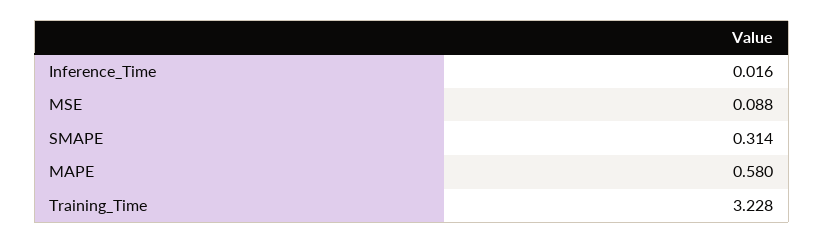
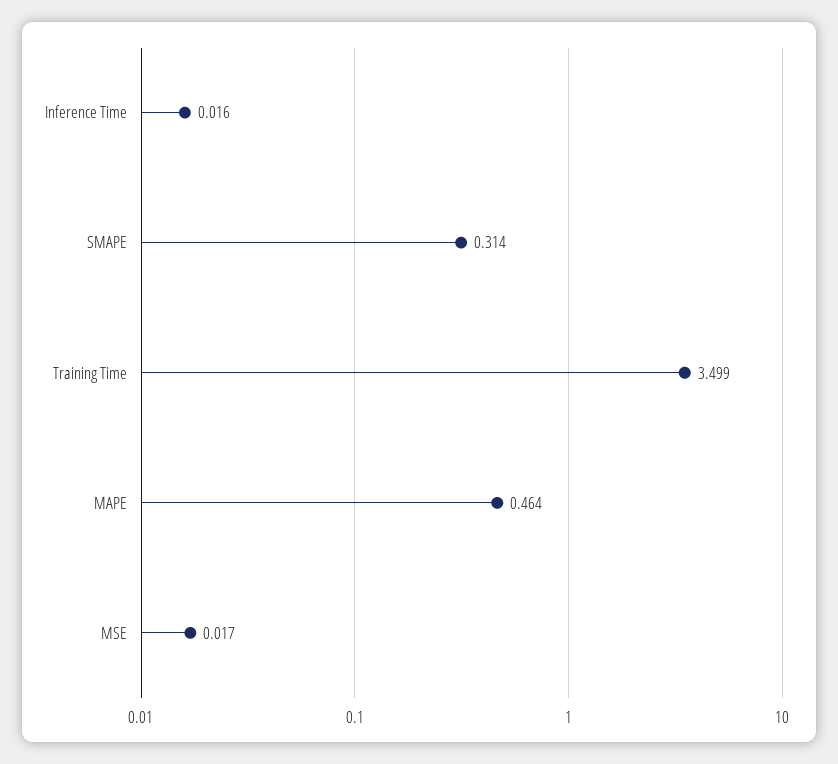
  {
    "Inference_Time": 0.016,
-   "MSE": 0.088,
+   "MSE": 0.017,
    "SMAPE": 0.314,
-   "MAPE": 0.58,
+   "MAPE": 0.464,
-   "Training_Time": 3.228
+   "Training_Time": 3.499
  }

